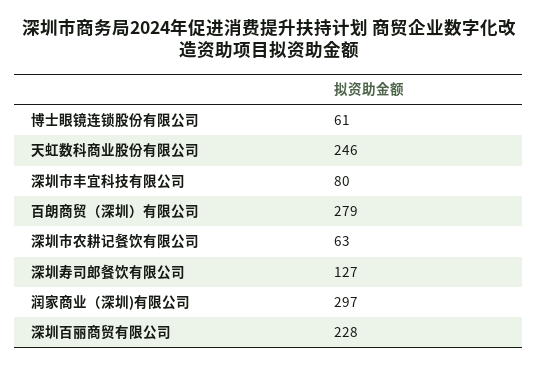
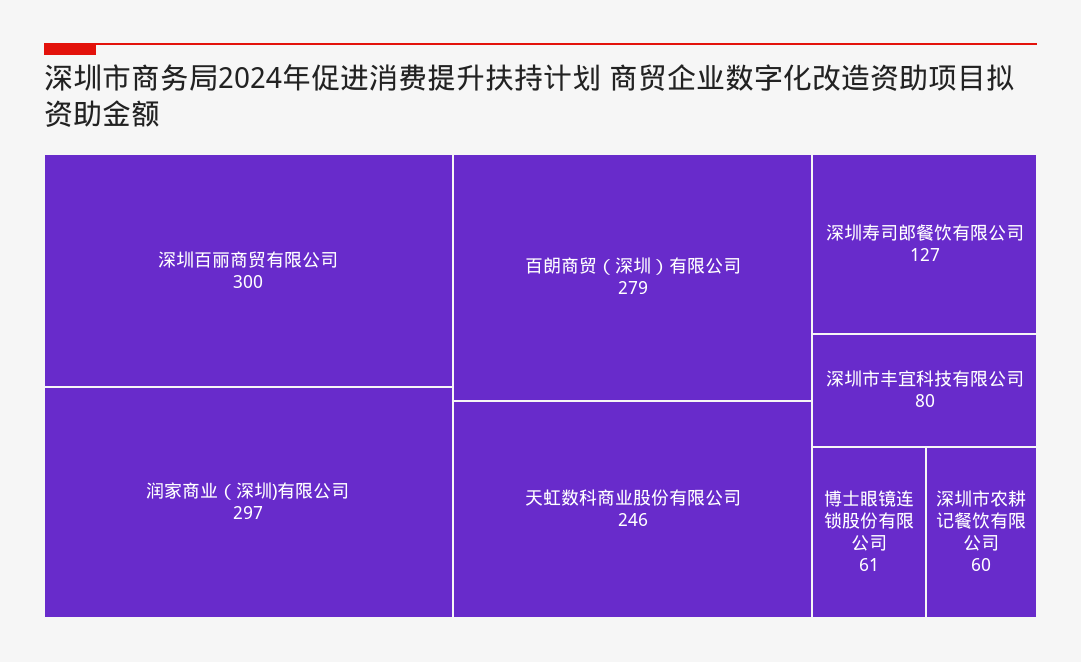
  {
    "博士眼镜连锁股份有限公司": 61,
    "天虹数科商业股份有限公司": 246,
    "深圳市丰宜科技有限公司": 80,
    "百朗商贸（深圳）有限公司": 279,
-   "深圳市农耕记餐饮有限公司": 63,
+   "深圳市农耕记餐饮有限公司": 60,
    "深圳寿司郎餐饮有限公司": 127,
    "润家商业（深圳)有限公司": 297,
-   "深圳百丽商贸有限公司": 228
+   "深圳百丽商贸有限公司": 300
  }

